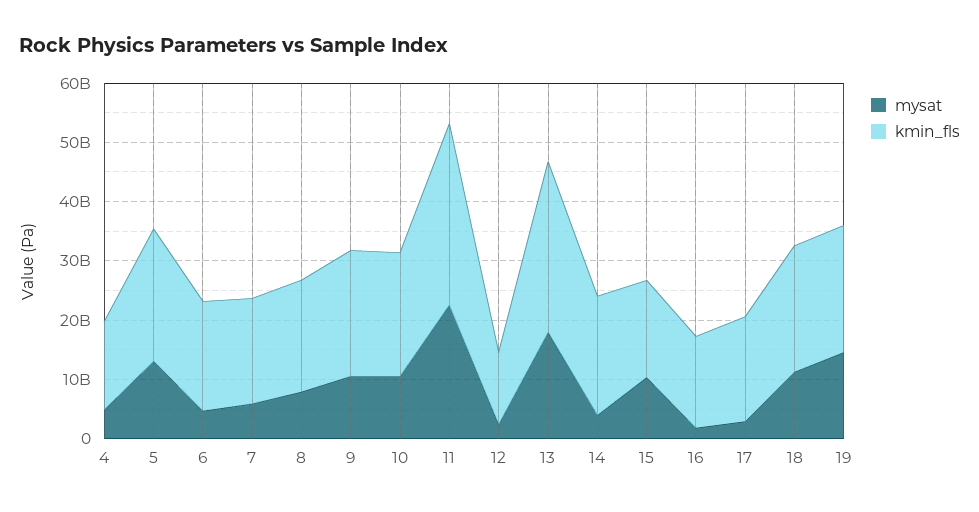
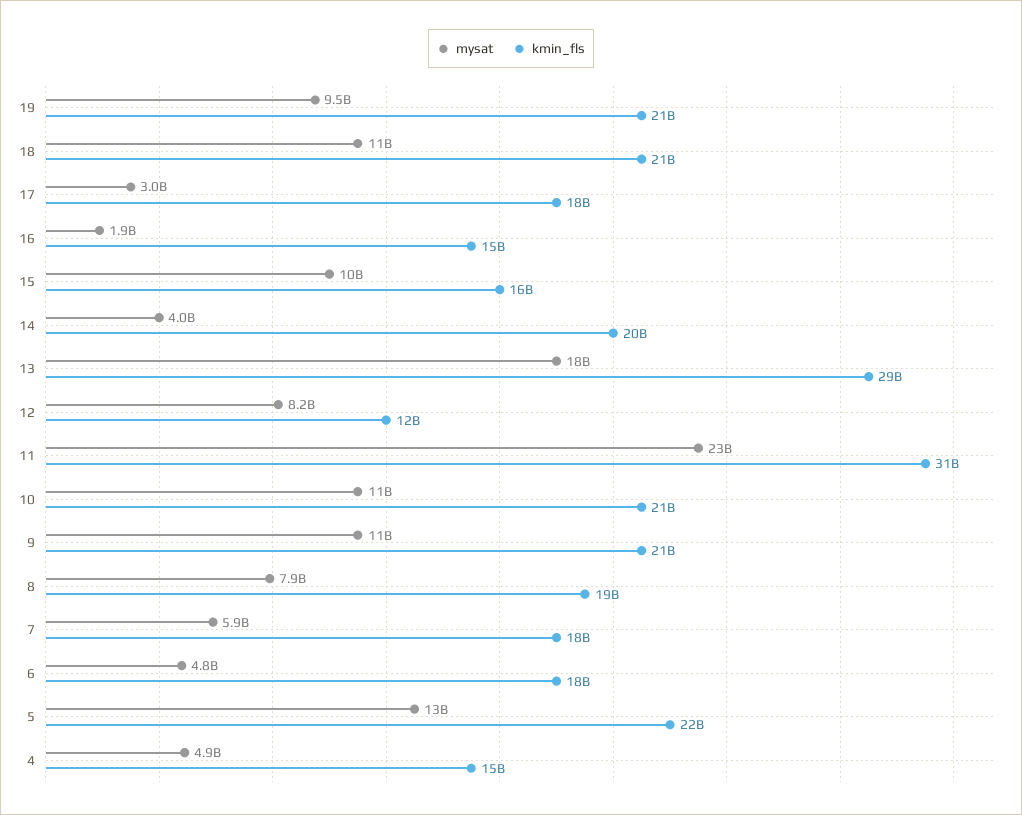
  {
    "mysat": {
      "4": 4900000000,
      "5": 13000000000,
      "6": 4800000000,
      "7": 5900000000,
      "8": 7900000000,
      "9": 11000000000,
      "10": 11000000000,
      "11": 23000000000,
-     "12": 2000000000,
+     "12": 8200000000,
      "13": 18000000000,
      "14": 4000000000,
      "15": 10000000000,
      "16": 1900000000,
      "17": 3000000000,
      "18": 11000000000,
-     "19": 14000000000
+     "19": 9500000000
    },
    "kmin_fls": {
      "4": 15000000000,
      "5": 22000000000,
      "6": 18000000000,
      "7": 18000000000,
      "8": 19000000000,
      "9": 21000000000,
      "10": 21000000000,
      "11": 31000000000,
      "12": 12000000000,
      "13": 29000000000,
      "14": 20000000000,
      "15": 16000000000,
      "16": 15000000000,
      "17": 18000000000,
      "18": 21000000000,
      "19": 21000000000
    }
  }

